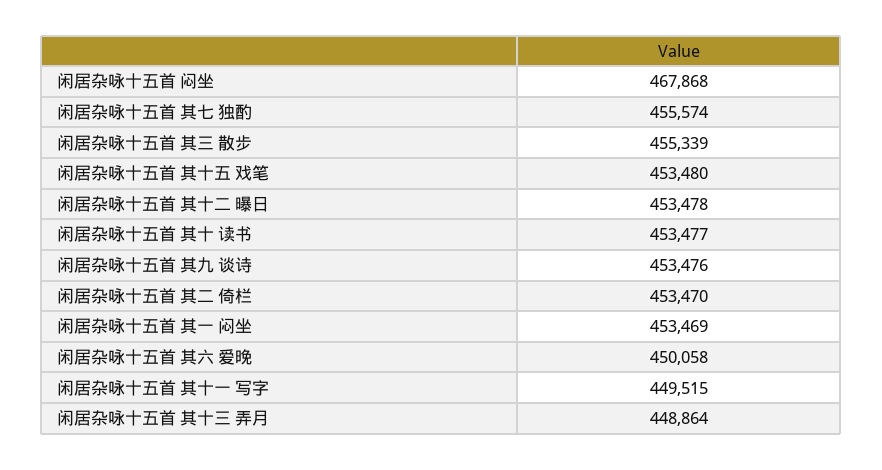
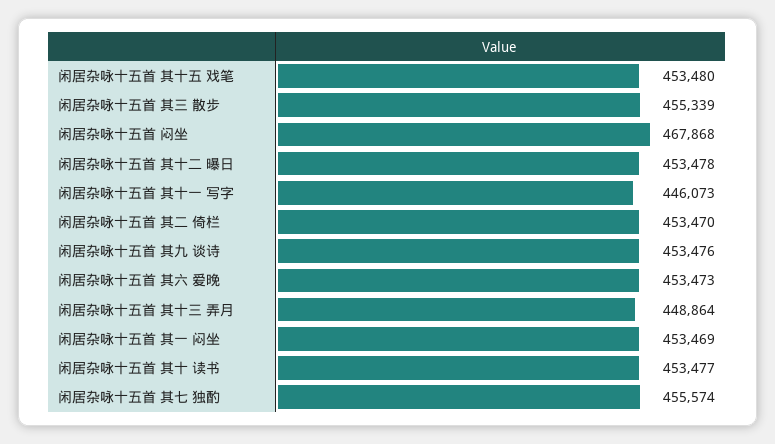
  {
    "闲居杂咏十五首 闷坐": 467868,
    "闲居杂咏十五首 其七 独酌": 455574,
    "闲居杂咏十五首 其三 散步": 455339,
    "闲居杂咏十五首 其十五 戏笔": 453480,
    "闲居杂咏十五首 其十二 曝日": 453478,
    "闲居杂咏十五首 其十 读书": 453477,
    "闲居杂咏十五首 其九 谈诗": 453476,
    "闲居杂咏十五首 其二 倚栏": 453470,
    "闲居杂咏十五首 其一 闷坐": 453469,
-   "闲居杂咏十五首 其六 爱晚": 450058,
+   "闲居杂咏十五首 其六 爱晚": 453473,
-   "闲居杂咏十五首 其十一 写字": 449515,
+   "闲居杂咏十五首 其十一 写字": 446073,
    "闲居杂咏十五首 其十三 弄月": 448864
  }

